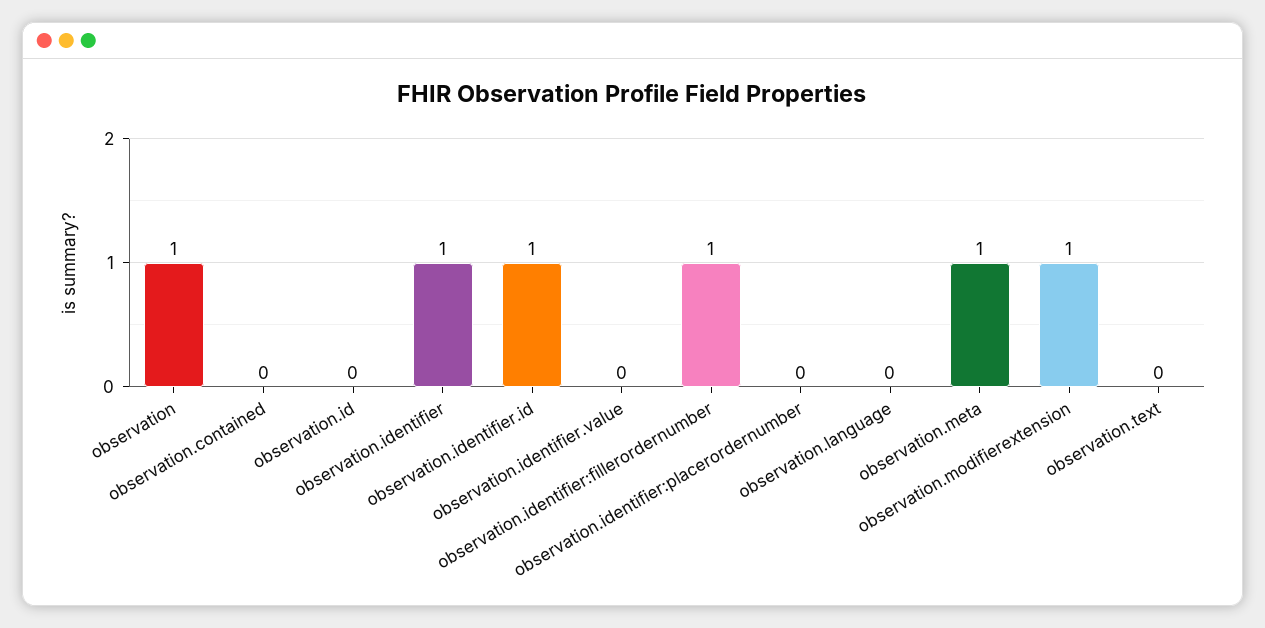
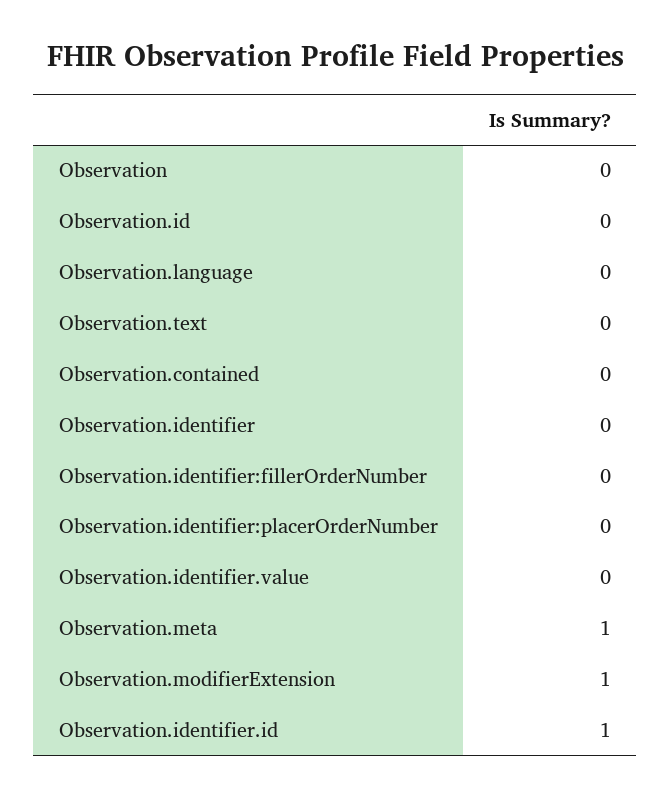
  {
-   "observation": 1,
+   "observation": 0,
    "observation.contained": 0,
    "observation.id": 0,
-   "observation.identifier": 1,
+   "observation.identifier": 0,
    "observation.identifier.id": 1,
    "observation.identifier.value": 0,
-   "observation.identifier:fillerordernumber": 1,
+   "observation.identifier:fillerordernumber": 0,
    "observation.identifier:placerordernumber": 0,
    "observation.language": 0,
    "observation.meta": 1,
    "observation.modifierextension": 1,
    "observation.text": 0
  }

